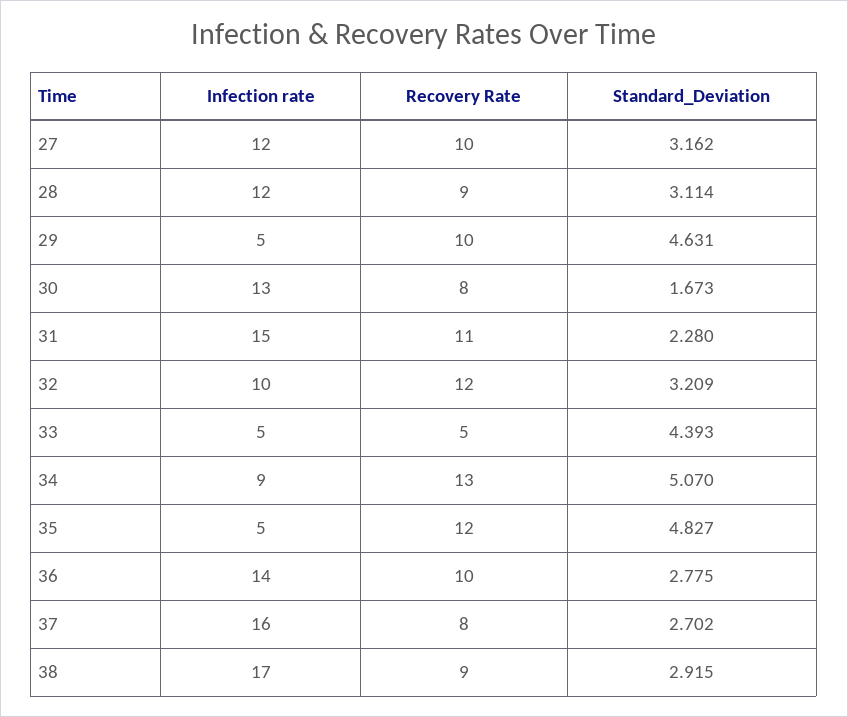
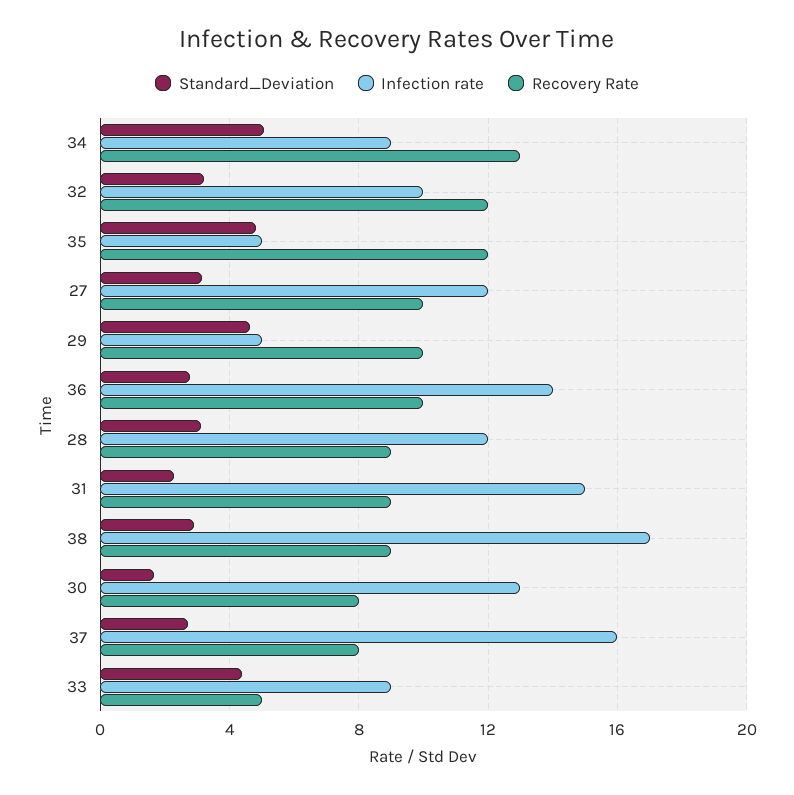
  {
    "Infection rate": {
      "27": 12,
      "28": 12,
      "29": 5,
      "30": 13,
      "31": 15,
      "32": 10,
-     "33": 5,
+     "33": 9,
      "34": 9,
      "35": 5,
      "36": 14,
      "37": 16,
      "38": 17
    },
    "Recovery Rate": {
      "27": 10,
      "28": 9,
      "29": 10,
      "30": 8,
-     "31": 11,
+     "31": 9,
      "32": 12,
      "33": 5,
      "34": 13,
      "35": 12,
      "36": 10,
      "37": 8,
      "38": 9
    },
    "Standard_Deviation": {
      "27": 3.162,
      "28": 3.114,
      "29": 4.631,
      "30": 1.673,
      "31": 2.28,
      "32": 3.209,
      "33": 4.393,
      "34": 5.07,
      "35": 4.827,
      "36": 2.775,
      "37": 2.702,
      "38": 2.915
    }
  }

